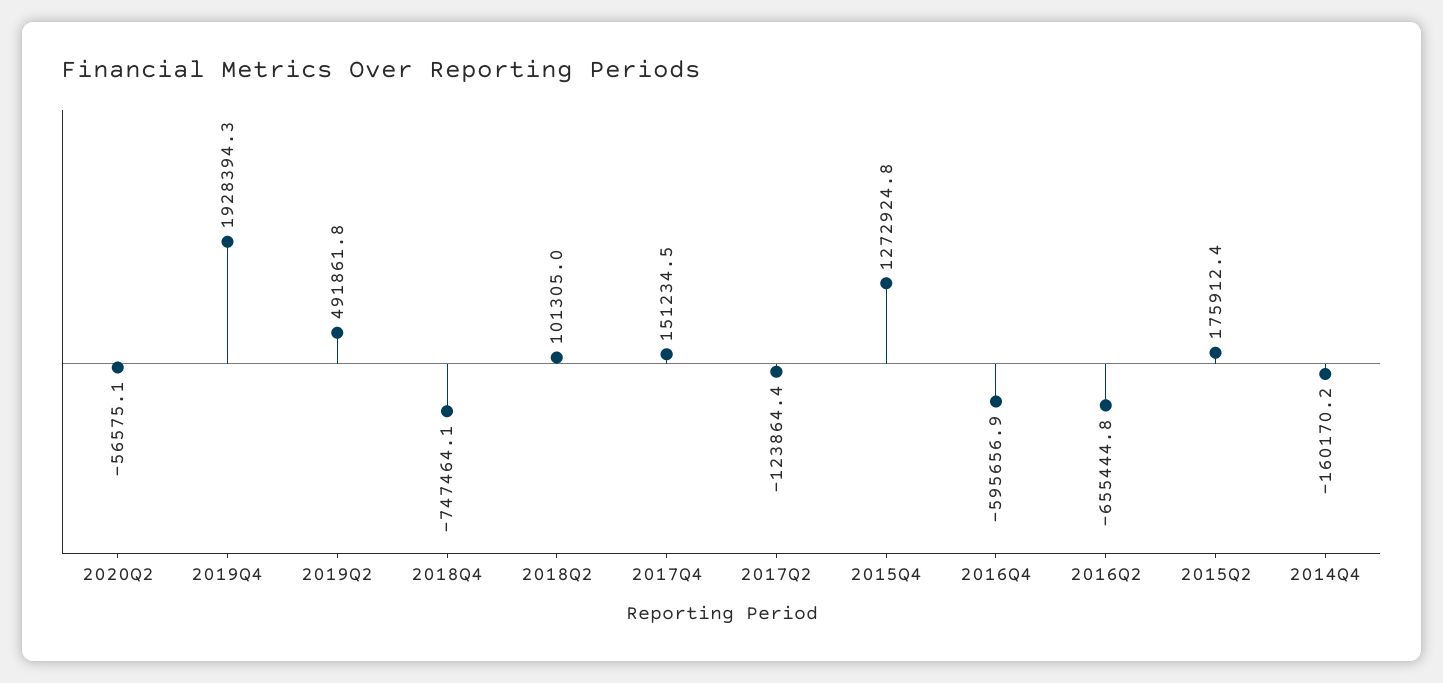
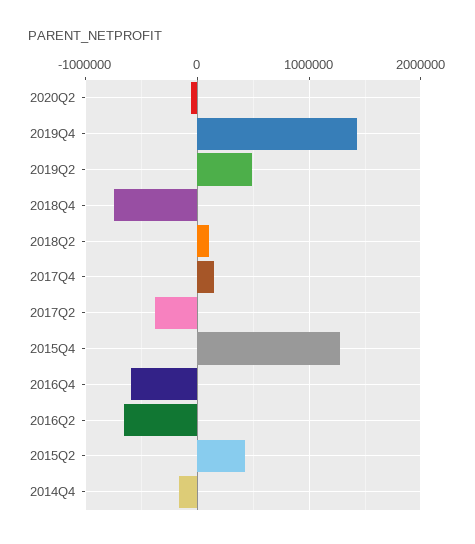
  {
    "2020Q2": -56575.1,
-   "2019Q4": 1928394.3,
+   "2019Q4": 1400000,
    "2019Q2": 491861.8,
    "2018Q4": -747464.1,
    "2018Q2": 101305,
    "2017Q4": 151234.5,
-   "2017Q2": -123864.4,
+   "2017Q2": -400000,
    "2015Q4": 1272924.8,
    "2016Q4": -595656.9,
    "2016Q2": -655444.8,
-   "2015Q2": 175912.4,
+   "2015Q2": 400000,
    "2014Q4": -160170.2
  }

